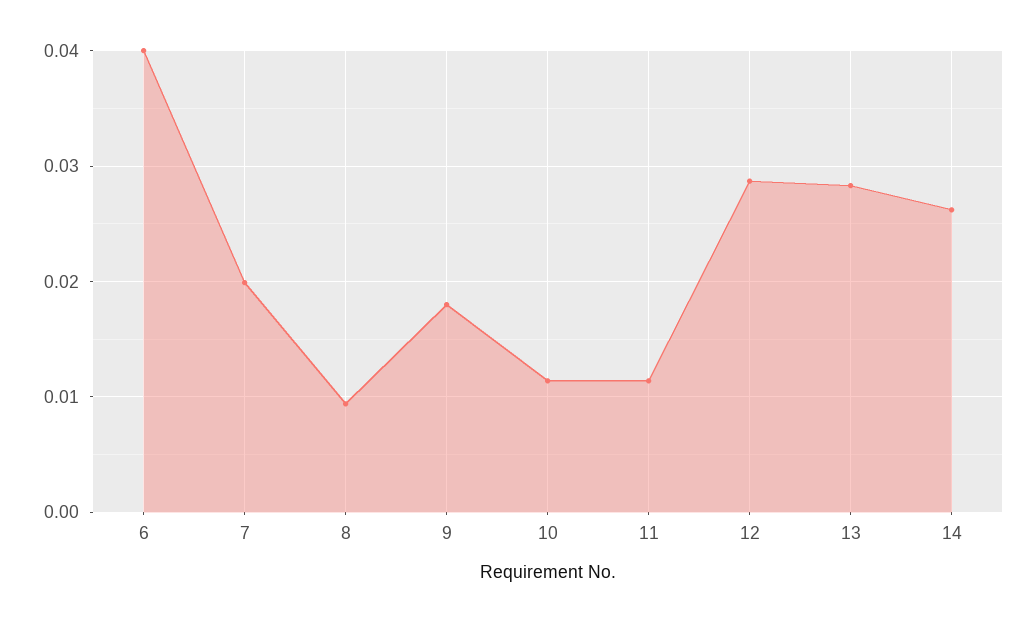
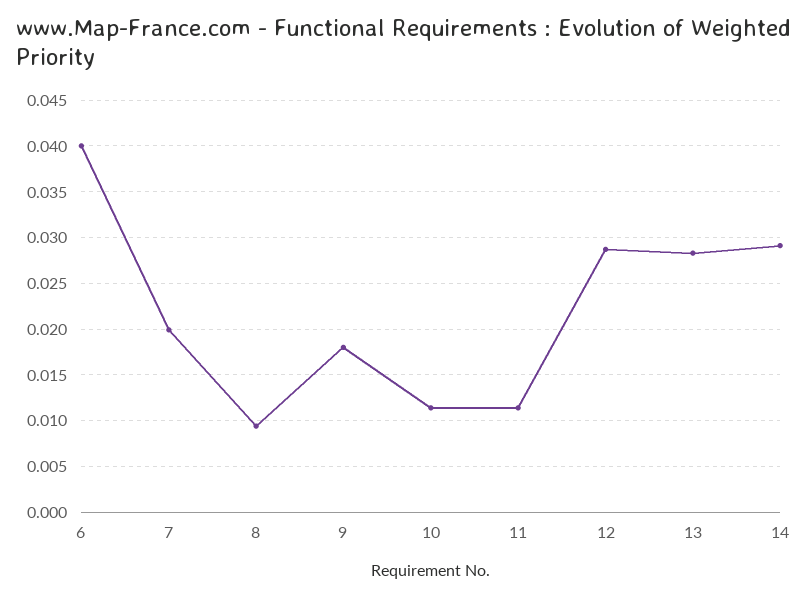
  {
    "6": 0.04,
    "7": 0.02,
    "8": 0.009,
    "9": 0.018,
    "10": 0.011,
    "11": 0.011,
    "12": 0.029,
    "13": 0.028,
-   "14": 0.026
+   "14": 0.029
  }

